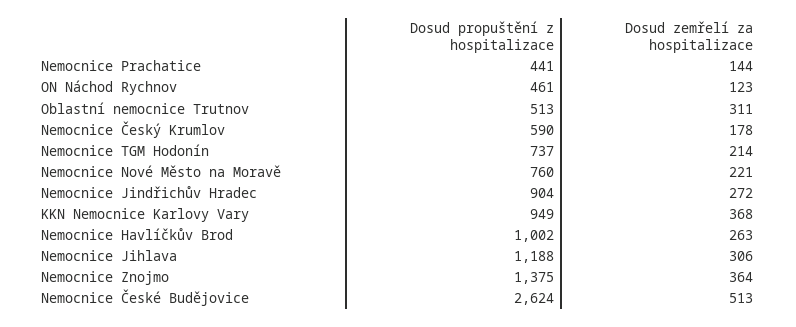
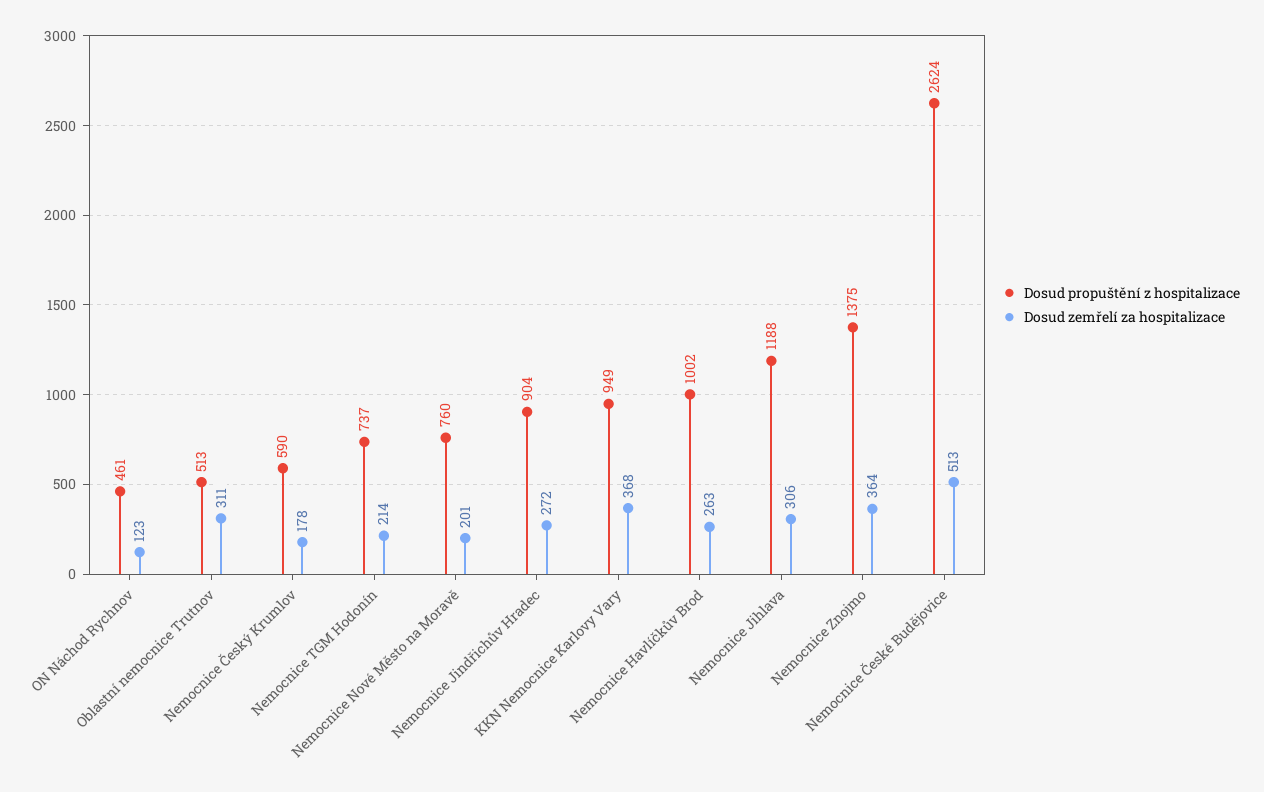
  {
    "Dosud propuštění z hospitalizace": {
-     "Nemocnice Prachatice": 441,
      "ON Náchod Rychnov": 461,
      "Oblastní nemocnice Trutnov": 513,
      "Nemocnice Český Krumlov": 590,
      "Nemocnice TGM Hodonín": 737,
      "Nemocnice Nové Město na Moravě": 760,
      "Nemocnice Jindřichův Hradec": 904,
      "KKN Nemocnice Karlovy Vary": 949,
      "Nemocnice Havlíčkův Brod": 1002,
      "Nemocnice Jihlava": 1188,
      "Nemocnice Znojmo": 1375,
      "Nemocnice České Budějovice": 2624
    },
    "Dosud zemřelí za hospitalizace": {
-     "Nemocnice Prachatice": 144,
      "ON Náchod Rychnov": 123,
      "Oblastní nemocnice Trutnov": 311,
      "Nemocnice Český Krumlov": 178,
      "Nemocnice TGM Hodonín": 214,
-     "Nemocnice Nové Město na Moravě": 221,
+     "Nemocnice Nové Město na Moravě": 201,
      "Nemocnice Jindřichův Hradec": 272,
      "KKN Nemocnice Karlovy Vary": 368,
      "Nemocnice Havlíčkův Brod": 263,
      "Nemocnice Jihlava": 306,
      "Nemocnice Znojmo": 364,
      "Nemocnice České Budějovice": 513
    }
  }

